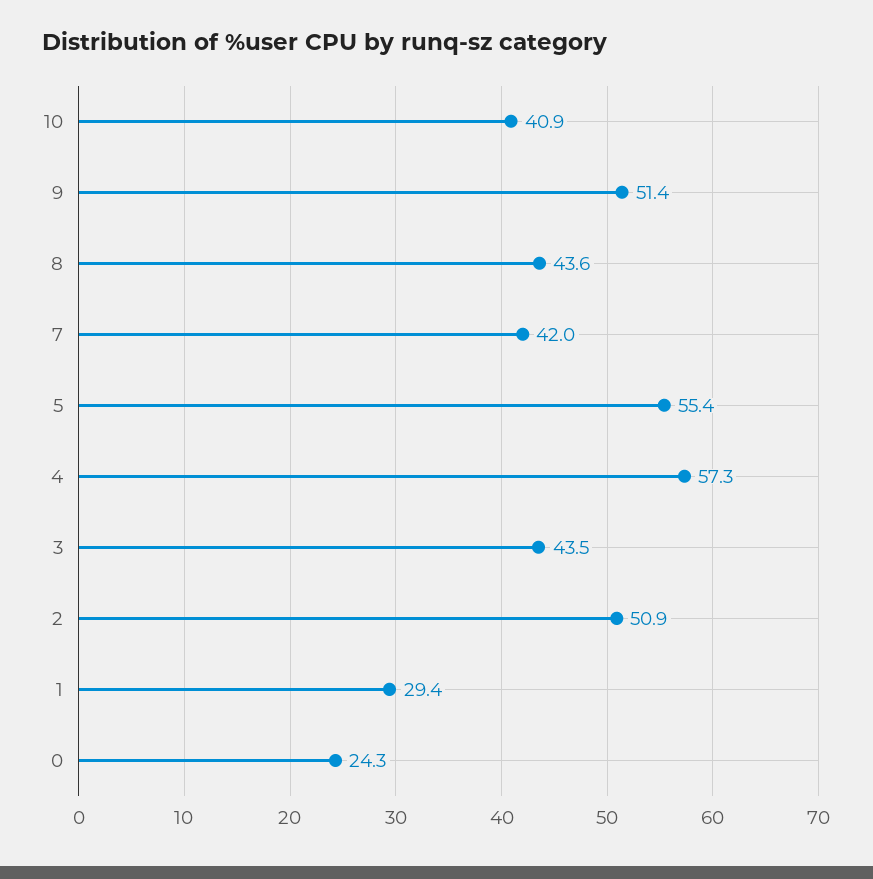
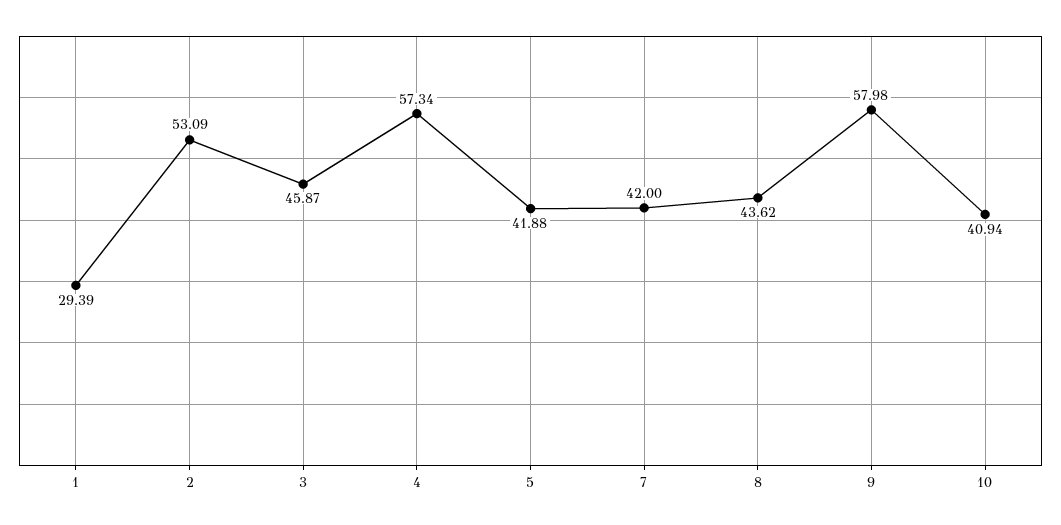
  {
    "10": 40.94,
-   "9": 51.4,
+   "9": 57.98,
    "8": 43.62,
    "7": 42,
-   "5": 55.4,
+   "5": 41.88,
    "4": 57.34,
-   "3": 43.5,
+   "3": 45.87,
-   "2": 50.9,
+   "2": 53.09,
-   "1": 29.39,
+   "1": 29.39
-   "0": 24.3
  }

